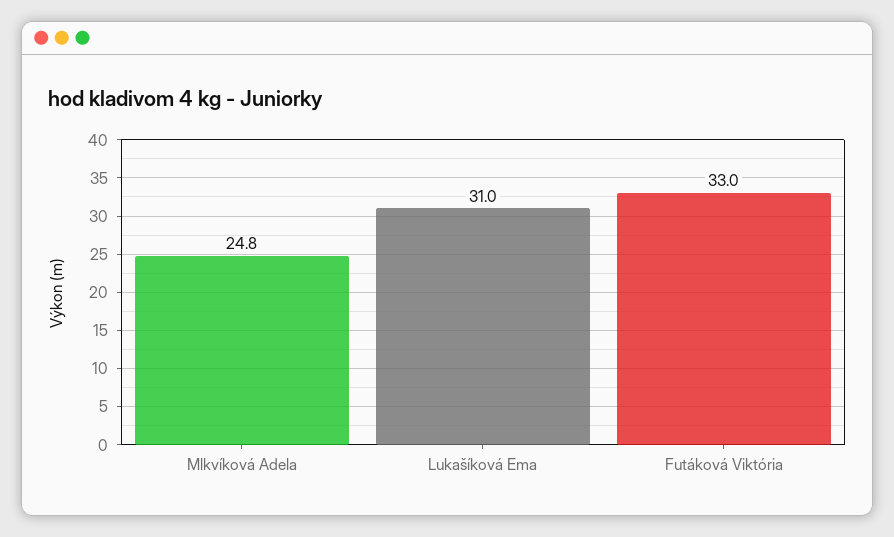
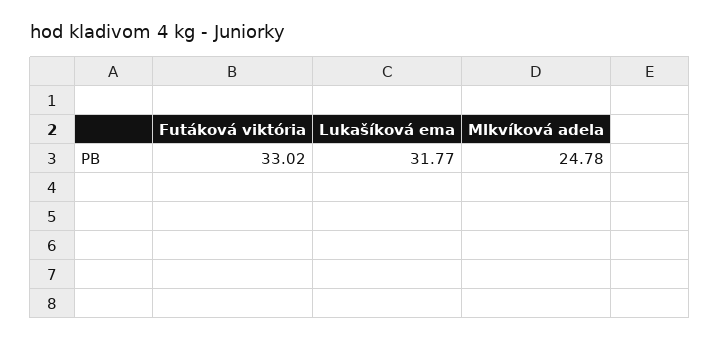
  {
    "Mlkvíková Adela": 24.78,
-   "Lukašíková Ema": 31,
+   "Lukašíková Ema": 31.77,
    "Futáková Viktória": 33.02
  }

